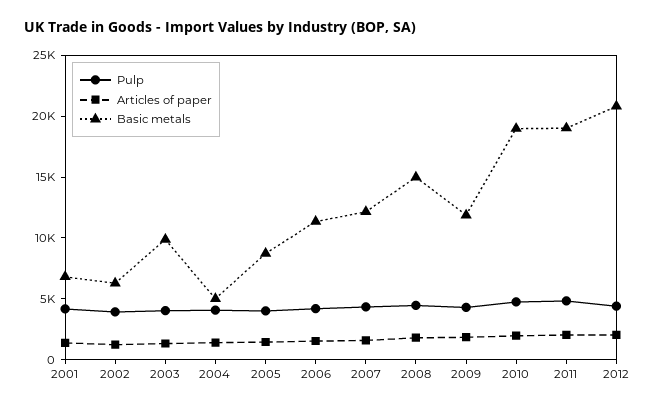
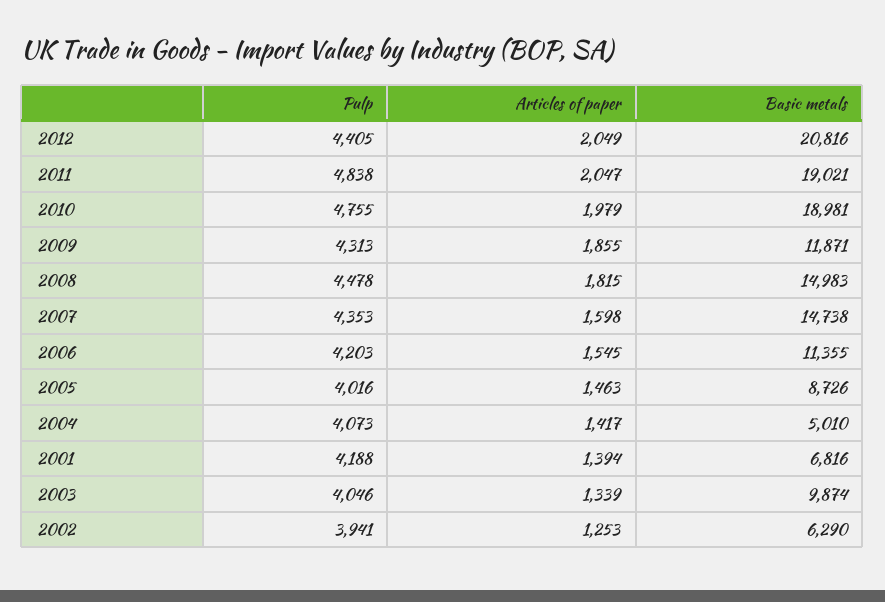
  {
    "Pulp": {
      "2001": 4188,
      "2002": 3941,
      "2003": 4046,
      "2004": 4073,
      "2005": 4016,
      "2006": 4203,
      "2007": 4353,
      "2008": 4478,
      "2009": 4313,
      "2010": 4755,
      "2011": 4838,
      "2012": 4405
    },
    "Articles of paper": {
      "2001": 1394,
      "2002": 1253,
      "2003": 1339,
      "2004": 1417,
      "2005": 1463,
      "2006": 1545,
      "2007": 1598,
      "2008": 1815,
      "2009": 1855,
      "2010": 1979,
      "2011": 2047,
      "2012": 2049
    },
    "Basic metals": {
      "2001": 6816,
      "2002": 6290,
      "2003": 9874,
      "2004": 5010,
      "2005": 8726,
      "2006": 11355,
-     "2007": 12000,
+     "2007": 14738,
      "2008": 14983,
      "2009": 11871,
      "2010": 18981,
      "2011": 19021,
      "2012": 20816
    }
  }

